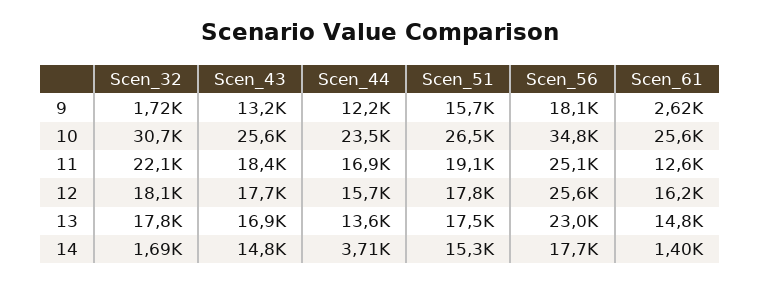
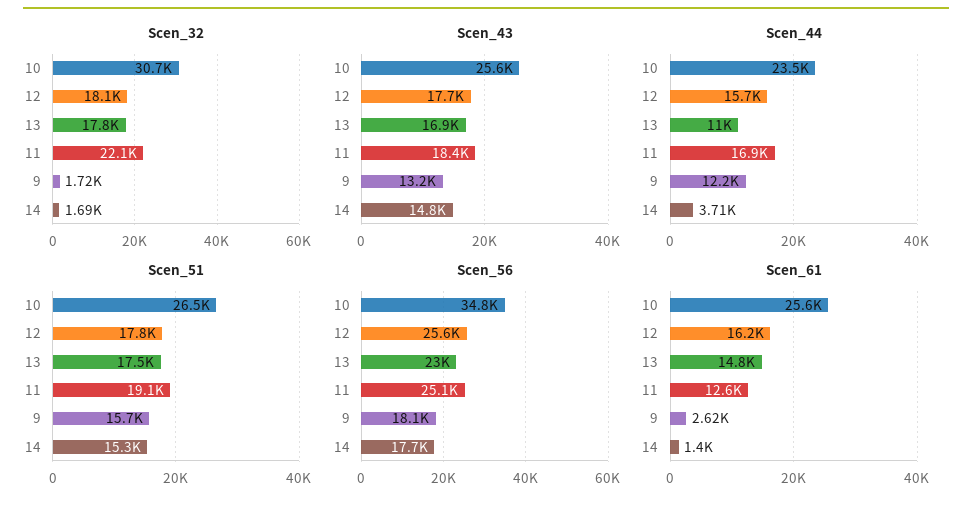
  {
    "Scen_32": {
      "9": 1720,
      "10": 30700,
      "11": 22100,
      "12": 18100,
      "13": 17800,
      "14": 1690
    },
    "Scen_43": {
      "9": 13200,
      "10": 25600,
      "11": 18400,
      "12": 17700,
      "13": 16900,
      "14": 14800
    },
    "Scen_44": {
      "9": 12200,
      "10": 23500,
      "11": 16900,
      "12": 15700,
-     "13": 13600,
+     "13": 11000,
      "14": 3710
    },
    "Scen_51": {
      "9": 15700,
      "10": 26500,
      "11": 19100,
      "12": 17800,
      "13": 17500,
      "14": 15300
    },
    "Scen_56": {
      "9": 18100,
      "10": 34800,
      "11": 25100,
      "12": 25600,
      "13": 23000,
      "14": 17700
    },
    "Scen_61": {
      "9": 2620,
      "10": 25600,
      "11": 12600,
      "12": 16200,
      "13": 14800,
      "14": 1400
    }
  }

